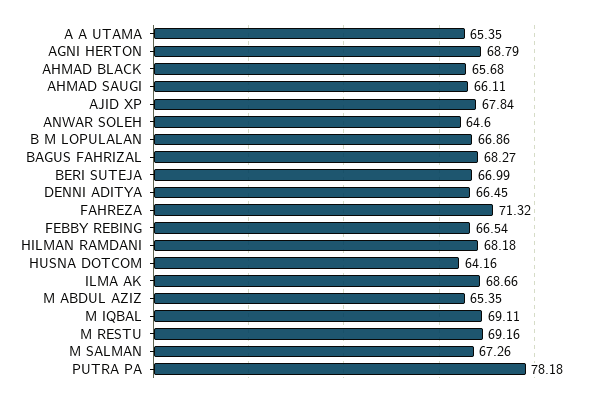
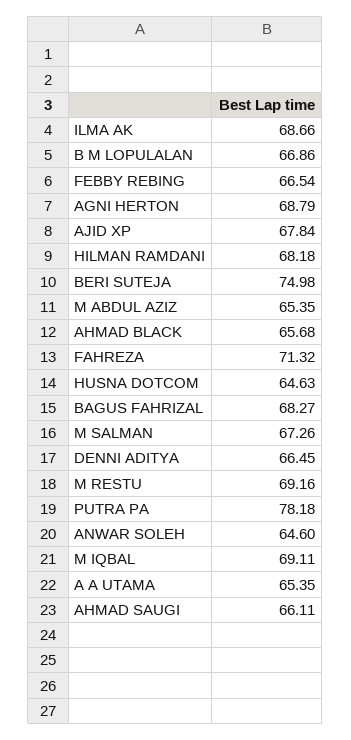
  {
    "A A UTAMA": 65.35,
    "AGNI HERTON": 68.79,
    "AHMAD BLACK": 65.68,
    "AHMAD SAUGI": 66.11,
    "AJID XP": 67.84,
    "ANWAR SOLEH": 64.6,
    "B M LOPULALAN": 66.86,
    "BAGUS FAHRIZAL": 68.27,
-   "BERI SUTEJA": 66.99,
+   "BERI SUTEJA": 74.98,
    "DENNI ADITYA": 66.45,
    "FAHREZA": 71.32,
    "FEBBY REBING": 66.54,
    "HILMAN RAMDANI": 68.18,
-   "HUSNA DOTCOM": 64.16,
+   "HUSNA DOTCOM": 64.63,
    "ILMA AK": 68.66,
    "M ABDUL AZIZ": 65.35,
    "M IQBAL": 69.11,
    "M RESTU": 69.16,
    "M SALMAN": 67.26,
    "PUTRA PA": 78.18
  }

